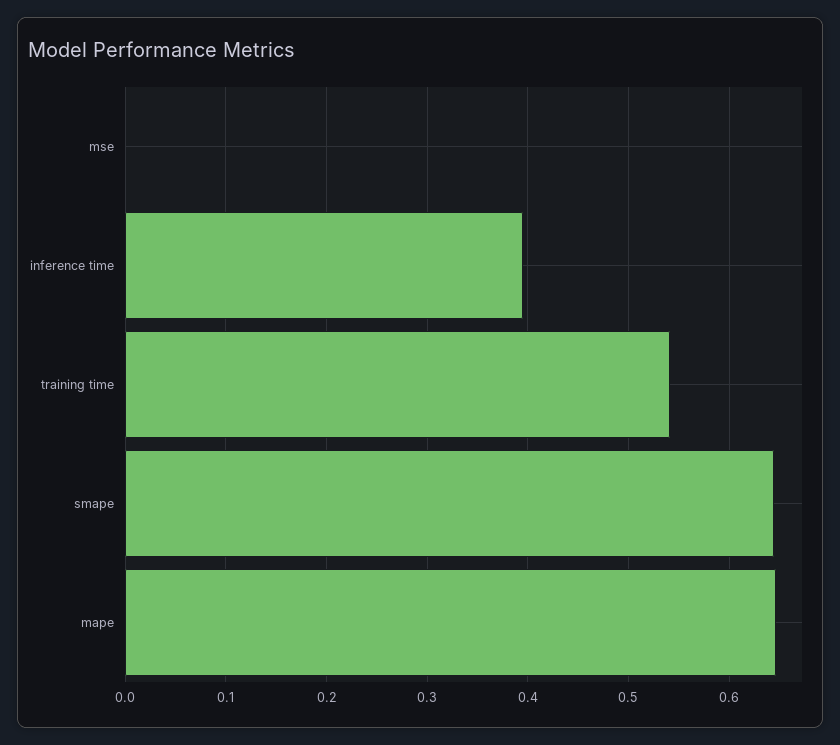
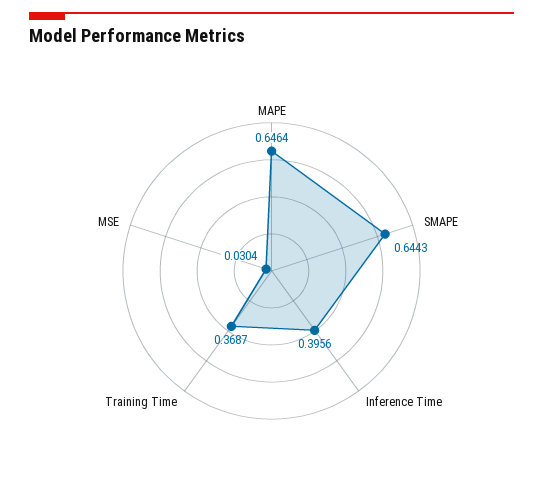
  {
-   "mse": 0,
+   "mse": 0.0304,
    "inference time": 0.3956,
-   "training time": 0.54,
+   "training time": 0.3687,
    "smape": 0.6443,
    "mape": 0.6464
  }

